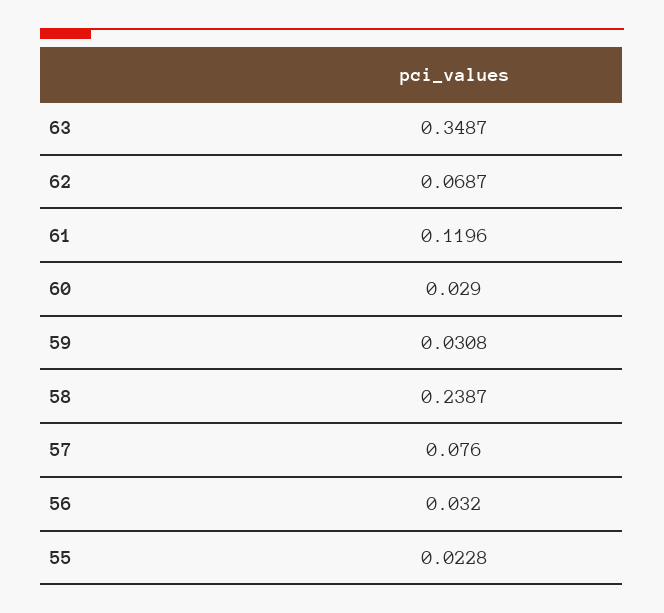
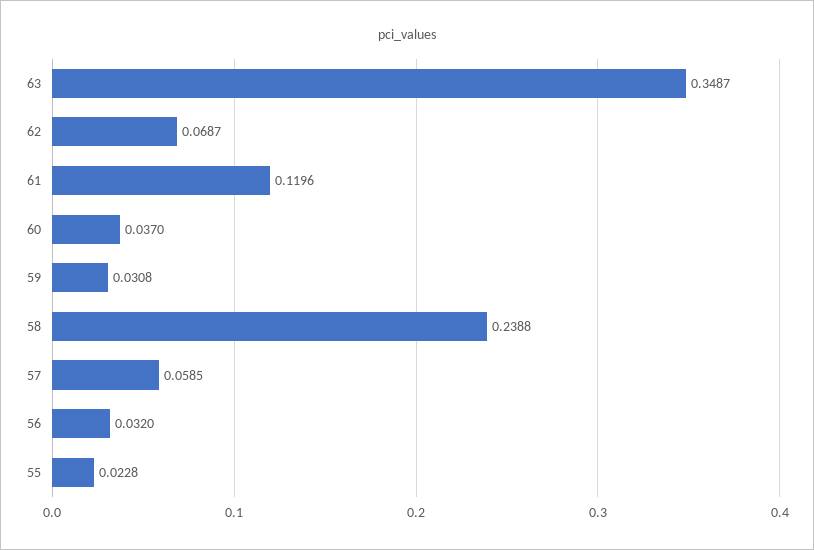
  {
    "63": 0.3487,
    "62": 0.0687,
    "61": 0.1196,
-   "60": 0.029,
+   "60": 0.037,
    "59": 0.0308,
-   "58": 0.2387,
+   "58": 0.2388,
-   "57": 0.076,
+   "57": 0.0585,
    "56": 0.032,
    "55": 0.0228
  }

